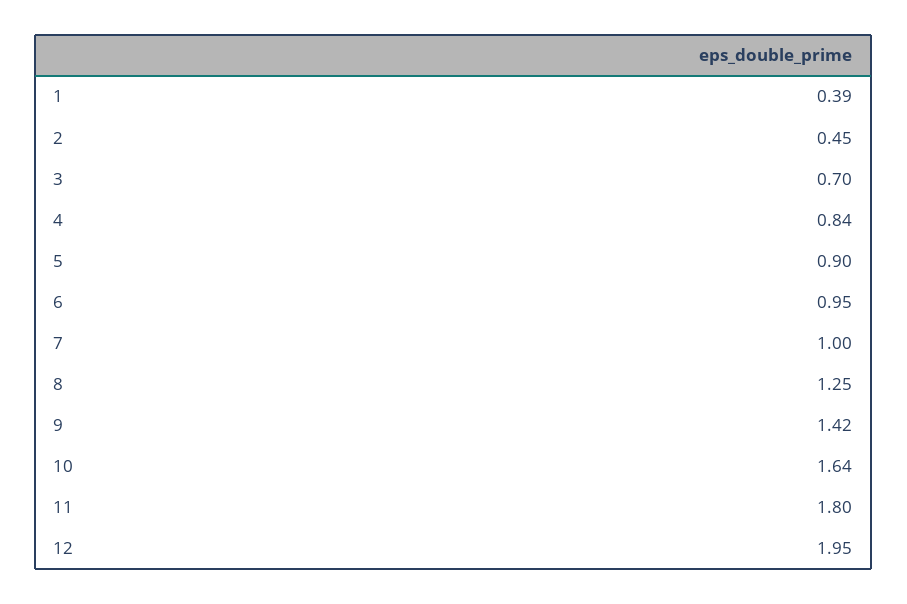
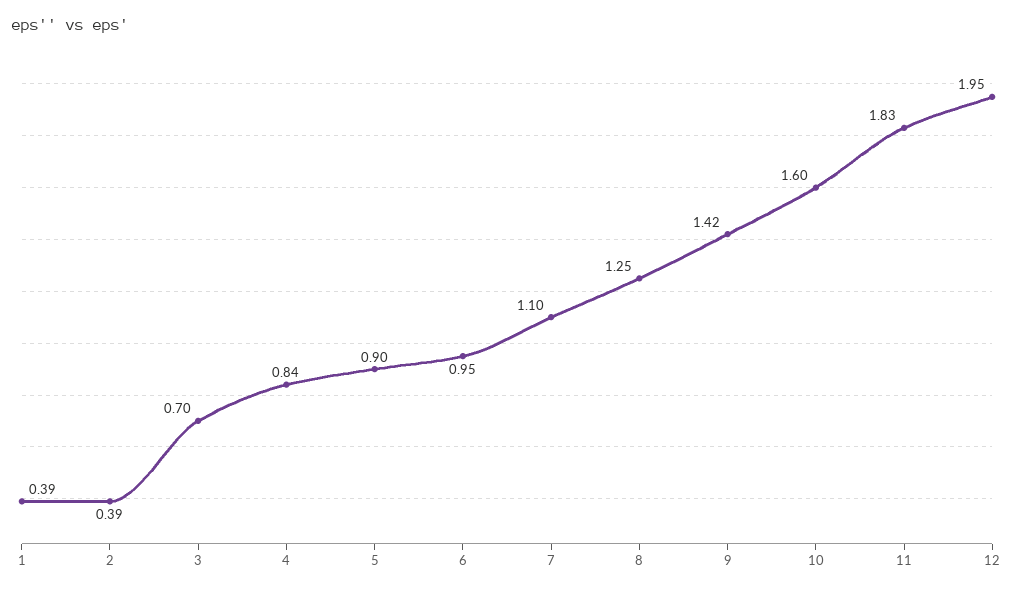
  {
    "1": 0.39,
-   "2": 0.45,
+   "2": 0.39,
    "3": 0.7,
    "4": 0.84,
    "5": 0.9,
    "6": 0.95,
-   "7": 1,
+   "7": 1.1,
    "8": 1.25,
    "9": 1.42,
-   "10": 1.64,
+   "10": 1.6,
-   "11": 1.8,
+   "11": 1.83,
    "12": 1.95
  }

